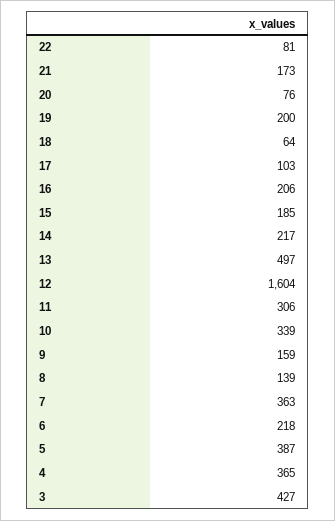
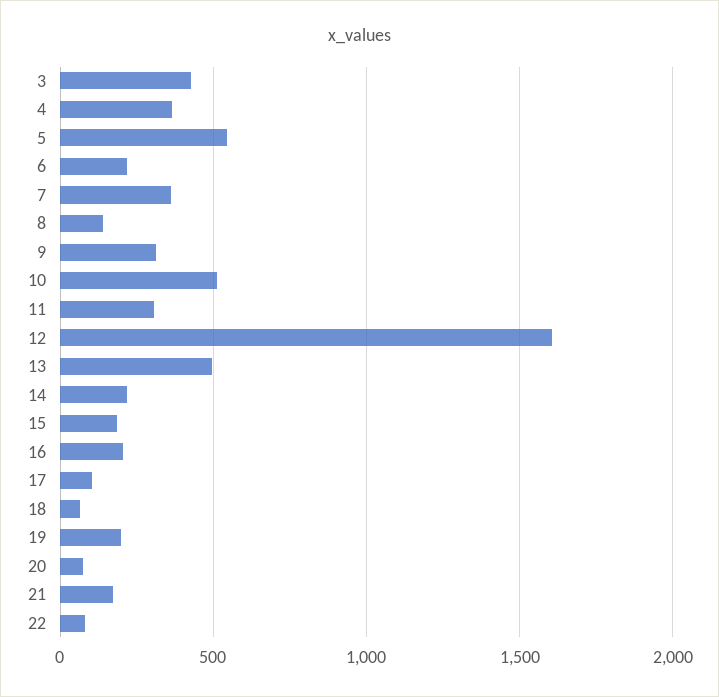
  {
    "22": 81,
    "21": 173,
    "20": 76,
    "19": 200,
    "18": 64,
    "17": 103,
    "16": 206,
    "15": 185,
    "14": 217,
    "13": 497,
    "12": 1604,
    "11": 306,
-   "10": 339,
+   "10": 500,
-   "9": 159,
+   "9": 300,
    "8": 139,
    "7": 363,
    "6": 218,
-   "5": 387,
+   "5": 550,
    "4": 365,
    "3": 427
  }

